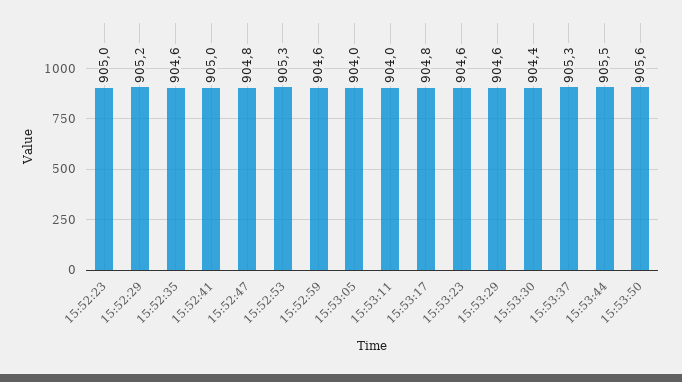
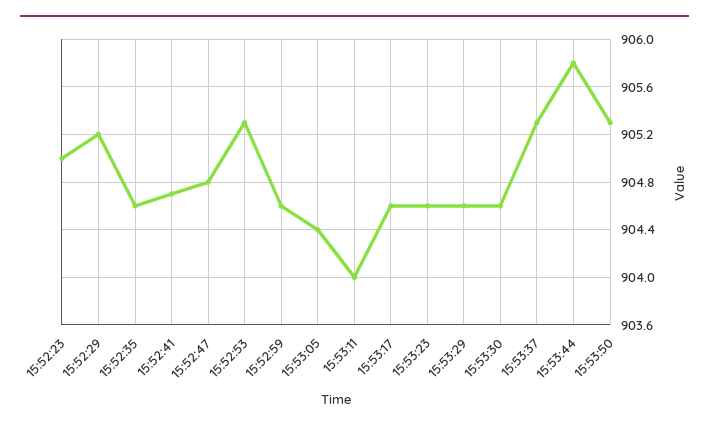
  {
    "15:52:23": 905,
    "15:52:29": 905.2,
    "15:52:35": 904.6,
-   "15:52:41": 905,
+   "15:52:41": 904.7,
    "15:52:47": 904.8,
    "15:52:53": 905.3,
    "15:52:59": 904.6,
-   "15:53:05": 904,
+   "15:53:05": 904.4,
    "15:53:11": 904,
-   "15:53:17": 904.8,
+   "15:53:17": 904.6,
    "15:53:23": 904.6,
    "15:53:29": 904.6,
-   "15:53:30": 904.4,
+   "15:53:30": 904.6,
    "15:53:37": 905.3,
-   "15:53:44": 905.5,
+   "15:53:44": 905.8,
-   "15:53:50": 905.6
+   "15:53:50": 905.3
  }

